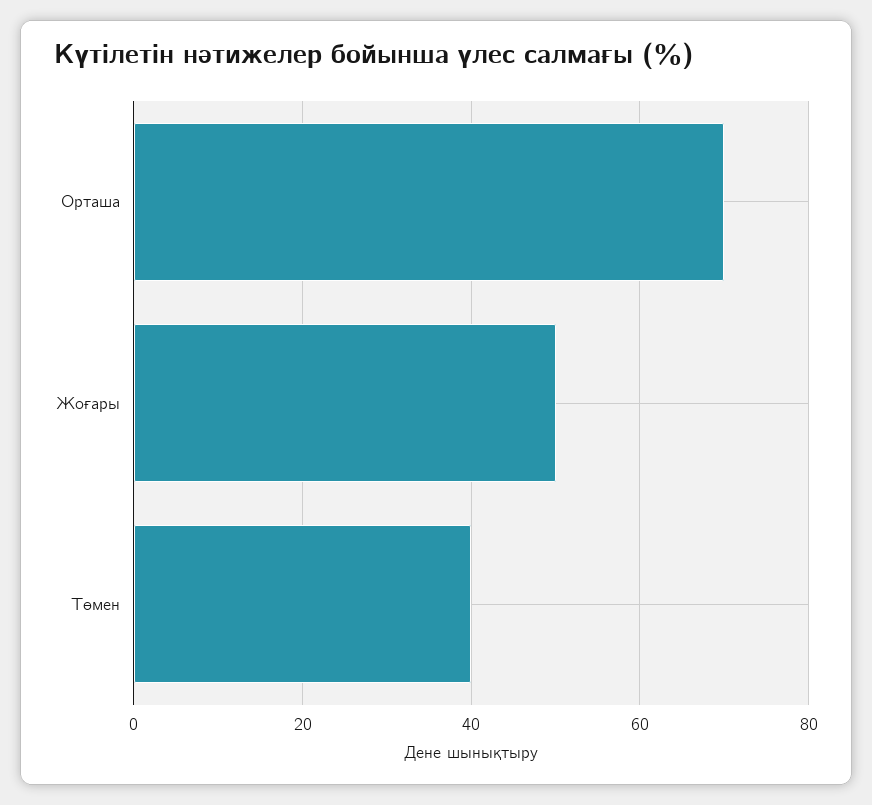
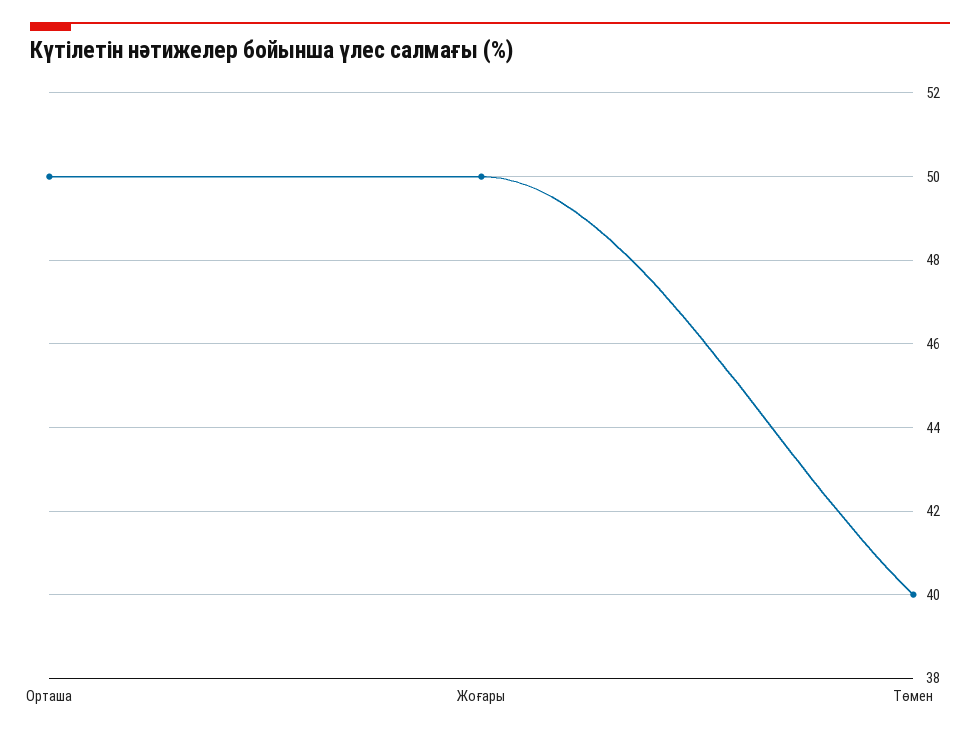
  {
-   "Орташа": 70,
+   "Орташа": 50,
    "Жоғары": 50,
    "Төмен": 40
  }

